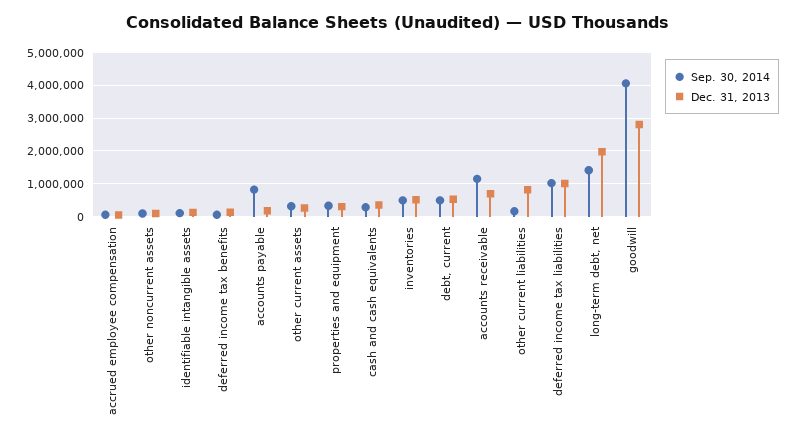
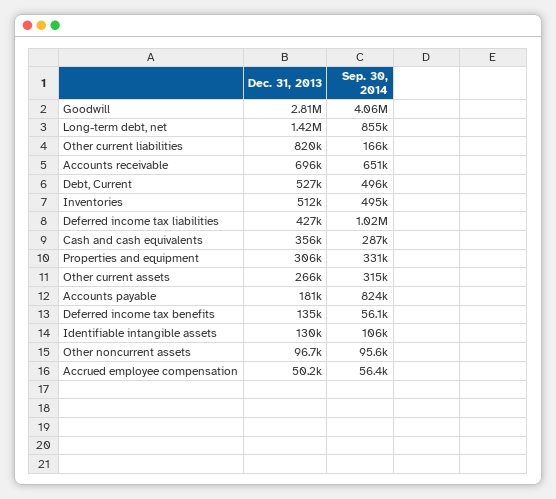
  {
    "Sep. 30, 2014": {
      "accrued employee compensation": 56400,
      "other noncurrent assets": 95600,
      "identifiable intangible assets": 106000,
      "deferred income tax benefits": 56100,
      "accounts payable": 824000,
      "other current assets": 315000,
      "properties and equipment": 331000,
      "cash and cash equivalents": 287000,
      "inventories": 495000,
      "debt, current": 496000,
-     "accounts receivable": 1200000,
+     "accounts receivable": 651000,
      "other current liabilities": 166000,
      "deferred income tax liabilities": 1020000,
-     "long-term debt, net": 1400000,
+     "long-term debt, net": 855000,
      "goodwill": 4060000
    },
    "Dec. 31, 2013": {
      "accrued employee compensation": 50200,
      "other noncurrent assets": 96700,
      "identifiable intangible assets": 130000,
      "deferred income tax benefits": 135000,
      "accounts payable": 181000,
      "other current assets": 266000,
      "properties and equipment": 306000,
      "cash and cash equivalents": 356000,
      "inventories": 512000,
      "debt, current": 527000,
      "accounts receivable": 696000,
      "other current liabilities": 820000,
-     "deferred income tax liabilities": 1000000,
+     "deferred income tax liabilities": 427000,
-     "long-term debt, net": 2000000,
+     "long-term debt, net": 1420000,
      "goodwill": 2810000
    }
  }

